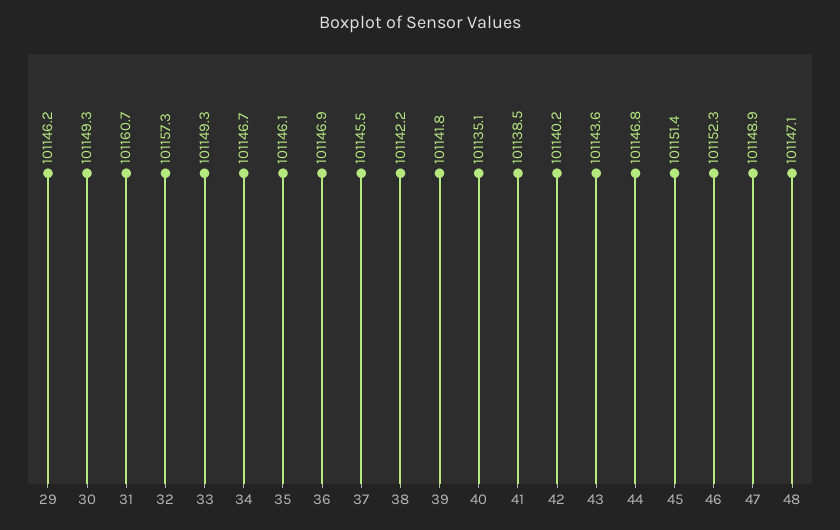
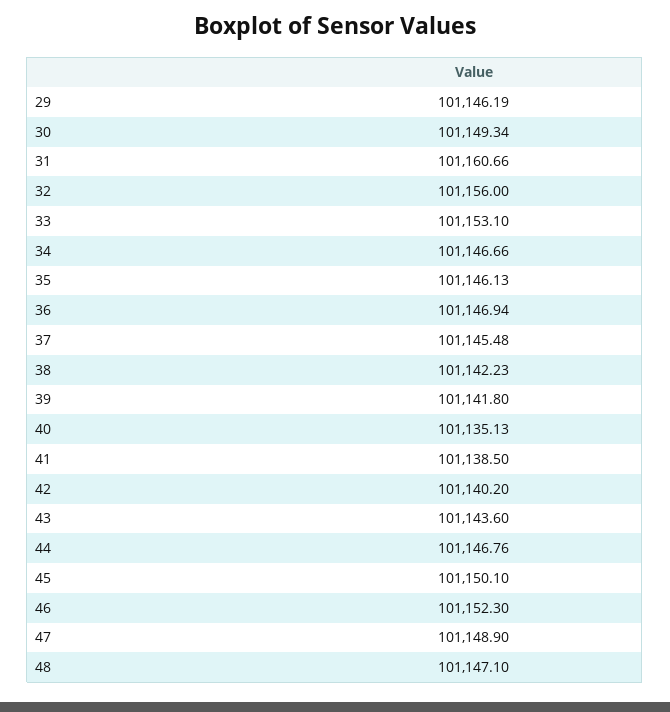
  {
    "29": 101146.19,
    "30": 101149.34,
    "31": 101160.66,
-   "32": 101157.3,
+   "32": 101156,
-   "33": 101149.3,
+   "33": 101153.1,
    "34": 101146.66,
    "35": 101146.13,
    "36": 101146.94,
    "37": 101145.48,
    "38": 101142.23,
    "39": 101141.8,
    "40": 101135.13,
    "41": 101138.5,
    "42": 101140.2,
    "43": 101143.6,
    "44": 101146.76,
-   "45": 101151.4,
+   "45": 101150.1,
    "46": 101152.3,
    "47": 101148.9,
    "48": 101147.1
  }

